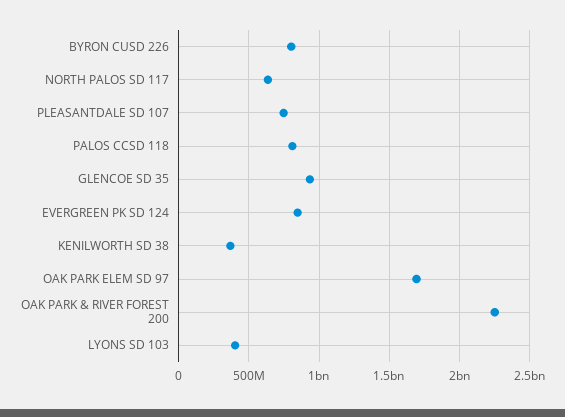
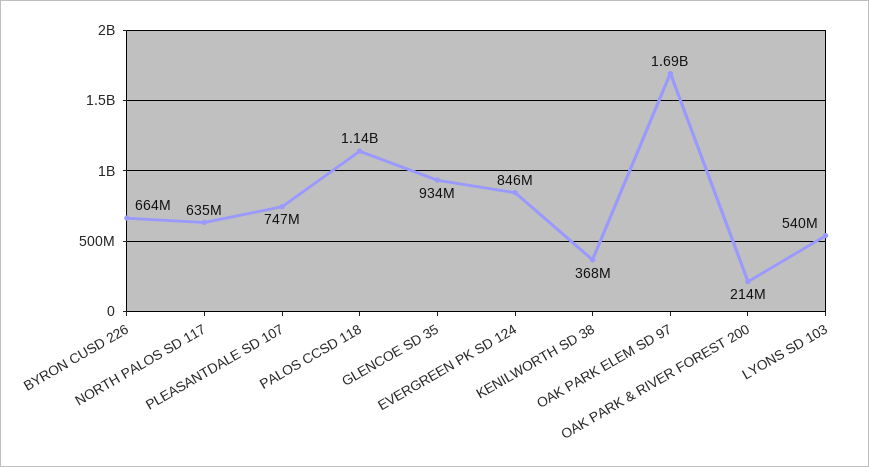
  {
-   "BYRON CUSD 226": 800000000,
+   "BYRON CUSD 226": 664000000,
    "NORTH PALOS SD 117": 635000000,
    "PLEASANTDALE SD 107": 747000000,
-   "PALOS CCSD 118": 800000000,
+   "PALOS CCSD 118": 1140000000,
    "GLENCOE SD 35": 934000000,
    "EVERGREEN PK SD 124": 846000000,
    "KENILWORTH SD 38": 368000000,
    "OAK PARK ELEM SD 97": 1690000000,
-   "OAK PARK & RIVER FOREST 200": 2250000000,
+   "OAK PARK & RIVER FOREST 200": 214000000,
-   "LYONS SD 103": 400000000
+   "LYONS SD 103": 540000000
  }

